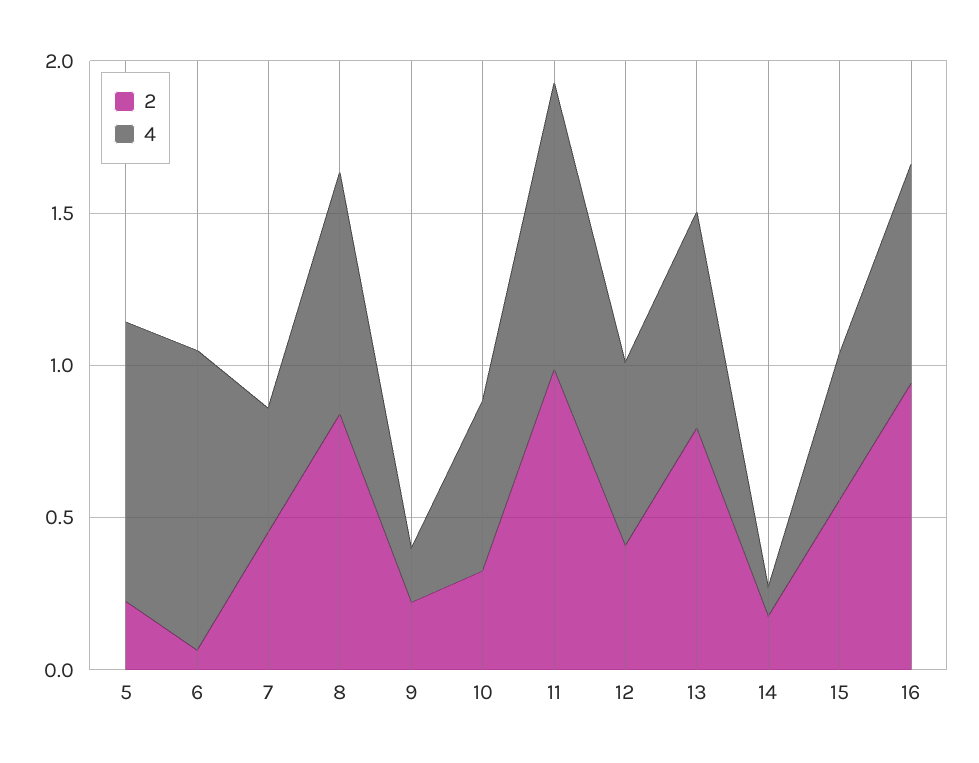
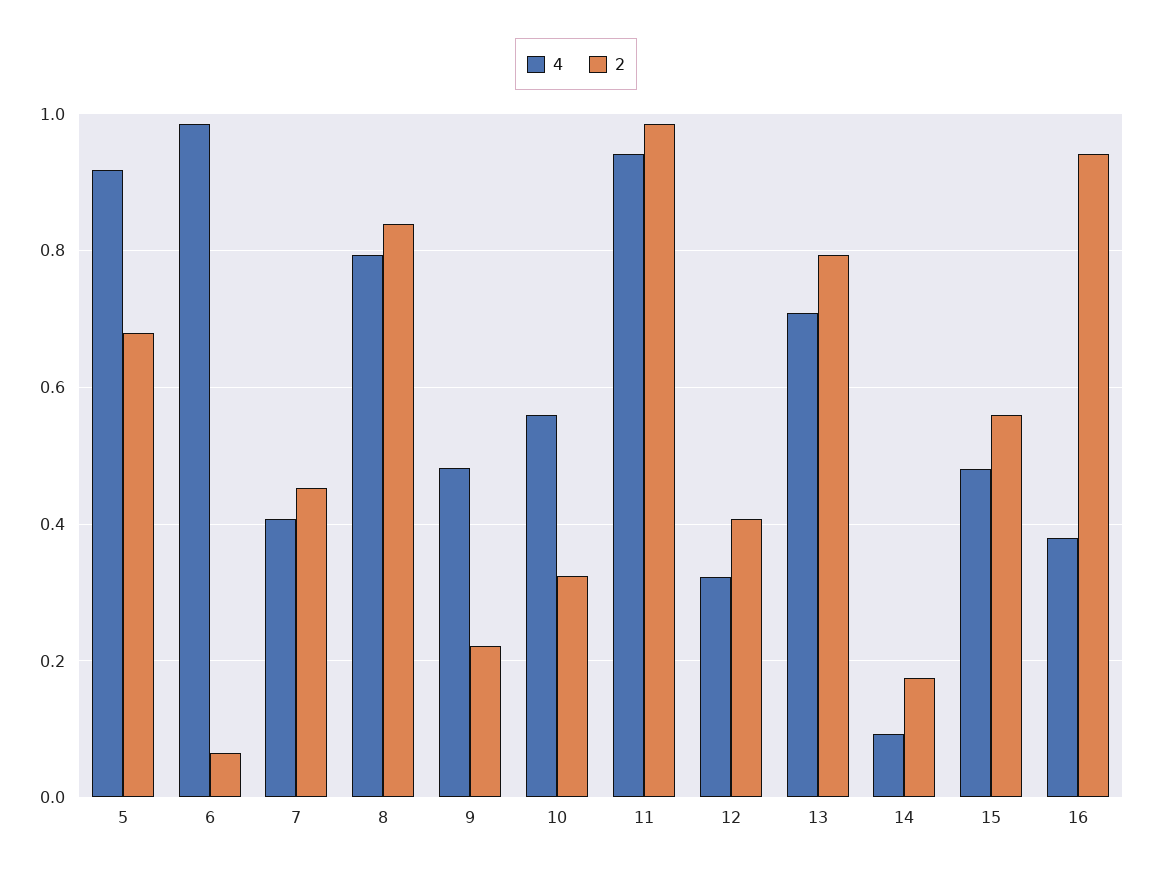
  {
    "2": {
-     "5": 0.2,
+     "5": 0.68,
      "6": 0.06,
      "7": 0.46,
      "8": 0.84,
      "9": 0.22,
      "10": 0.32,
      "11": 0.98,
      "12": 0.4,
      "13": 0.8,
      "14": 0.18,
      "15": 0.56,
      "16": 0.94
    },
    "4": {
      "5": 0.92,
      "6": 0.98,
      "7": 0.4,
      "8": 0.8,
-     "9": 0.2,
+     "9": 0.48,
      "10": 0.56,
      "11": 0.94,
-     "12": 0.6,
+     "12": 0.32,
      "13": 0.7,
      "14": 0.1,
      "15": 0.48,
-     "16": 0.7
+     "16": 0.38
    }
  }

